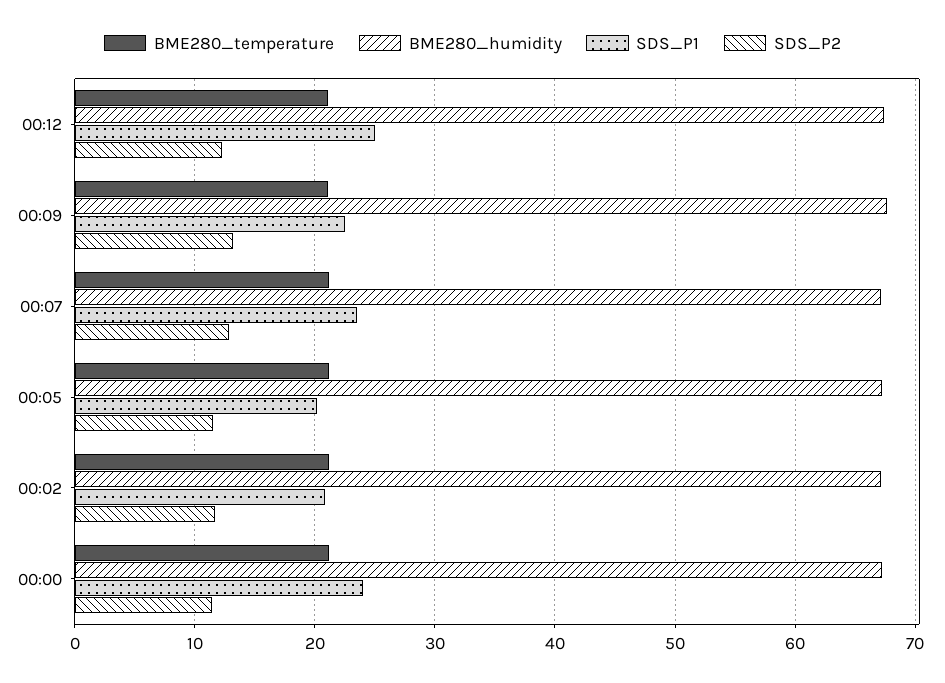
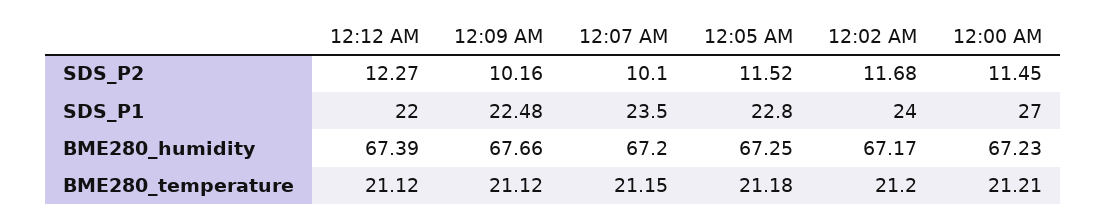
  {
    "BME280_temperature": {
      "00:12": 21.12,
      "00:09": 21.12,
      "00:07": 21.15,
      "00:05": 21.18,
      "00:02": 21.2,
      "00:00": 21.21
    },
    "BME280_humidity": {
      "00:12": 67.39,
      "00:09": 67.66,
      "00:07": 67.2,
      "00:05": 67.25,
      "00:02": 67.17,
      "00:00": 67.23
    },
    "SDS_P1": {
-     "00:12": 25,
+     "00:12": 22,
      "00:09": 22.48,
      "00:07": 23.5,
-     "00:05": 20,
+     "00:05": 22.8,
-     "00:02": 21,
+     "00:02": 24,
-     "00:00": 24
+     "00:00": 27
    },
    "SDS_P2": {
      "00:12": 12.27,
-     "00:09": 13,
+     "00:09": 10.16,
-     "00:07": 13,
+     "00:07": 10.1,
      "00:05": 11.52,
      "00:02": 11.68,
      "00:00": 11.45
    }
  }

